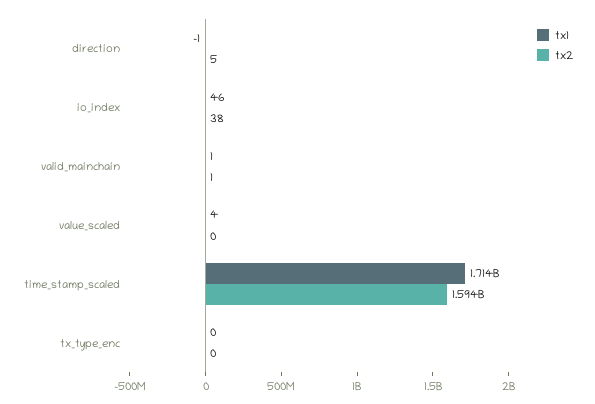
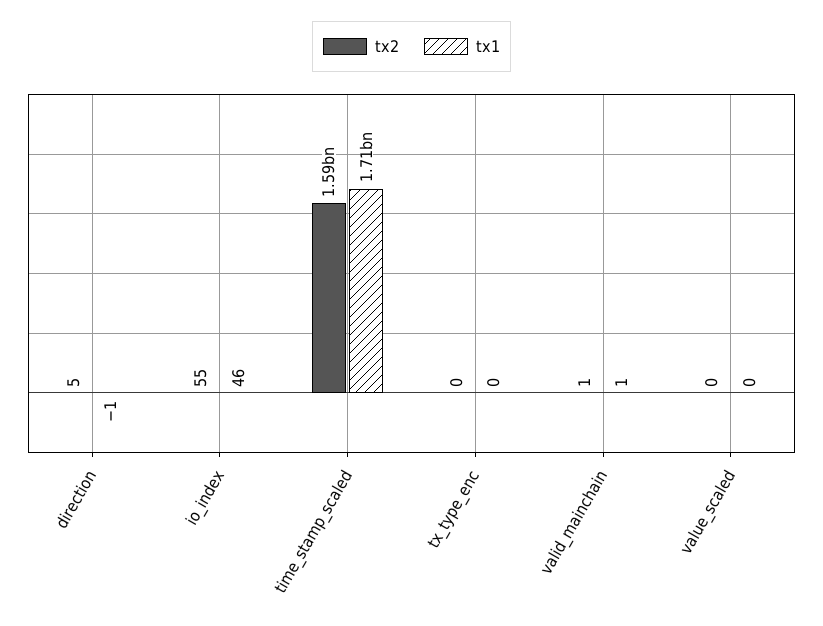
  {
    "tx1": {
      "direction": -1,
      "io_index": 46,
      "valid_mainchain": 1,
-     "value_scaled": 4,
+     "value_scaled": 0,
      "time_stamp_scaled": 1714000000,
      "tx_type_enc": 0
    },
    "tx2": {
      "direction": 5,
-     "io_index": 38,
+     "io_index": 55,
      "valid_mainchain": 1,
      "value_scaled": 0,
      "time_stamp_scaled": 1594000000,
      "tx_type_enc": 0
    }
  }

